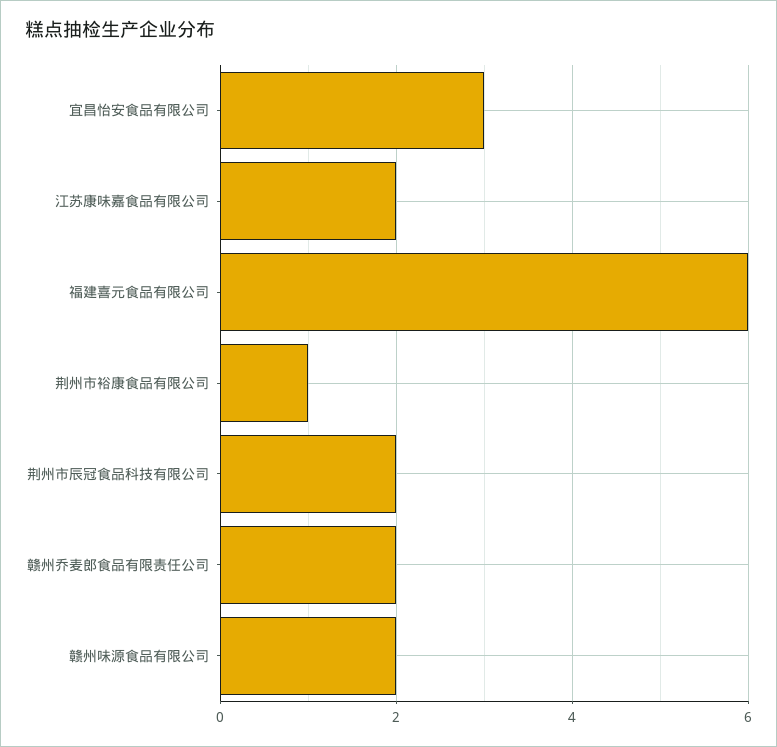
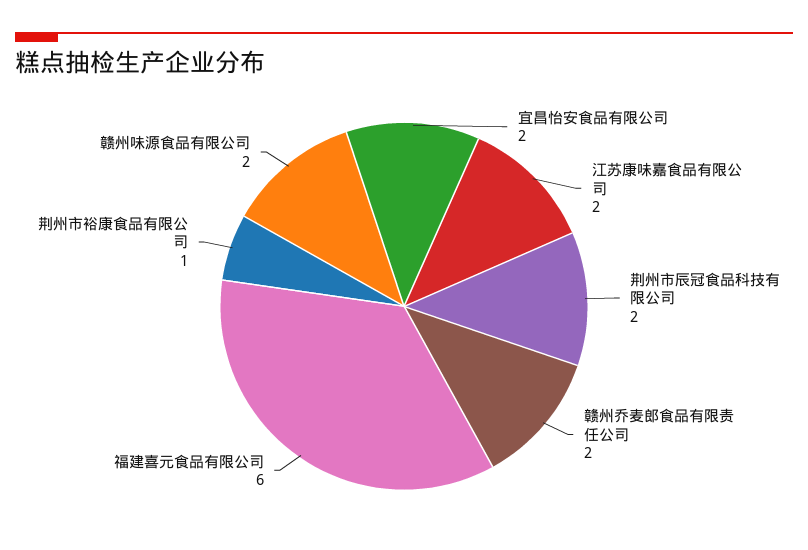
  {
-   "宜昌怡安食品有限公司": 3,
+   "宜昌怡安食品有限公司": 2,
    "江苏康味嘉食品有限公司": 2,
    "福建喜元食品有限公司": 6,
    "荆州市裕康食品有限公司": 1,
    "荆州市辰冠食品科技有限公司": 2,
    "赣州乔麦郎食品有限责任公司": 2,
    "赣州味源食品有限公司": 2
  }

